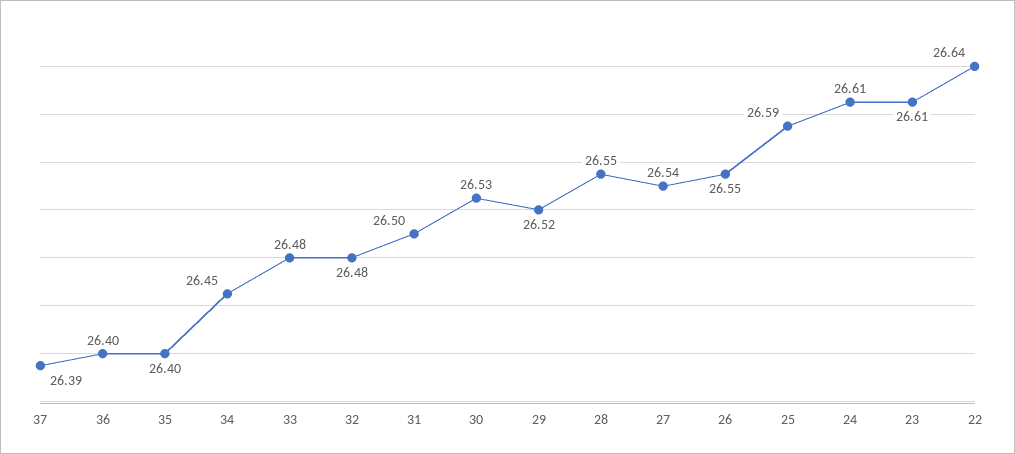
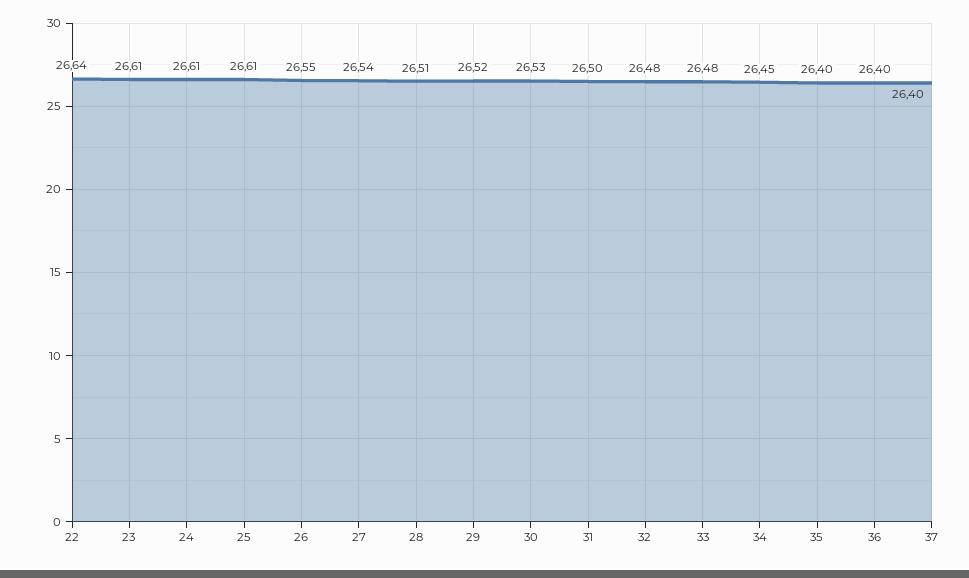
  {
-   "37": 26.39,
+   "37": 26.4,
    "36": 26.4,
    "35": 26.4,
    "34": 26.45,
    "33": 26.48,
    "32": 26.48,
    "31": 26.5,
    "30": 26.53,
    "29": 26.52,
-   "28": 26.55,
+   "28": 26.51,
    "27": 26.54,
    "26": 26.55,
-   "25": 26.59,
+   "25": 26.61,
    "24": 26.61,
    "23": 26.61,
    "22": 26.64
  }

